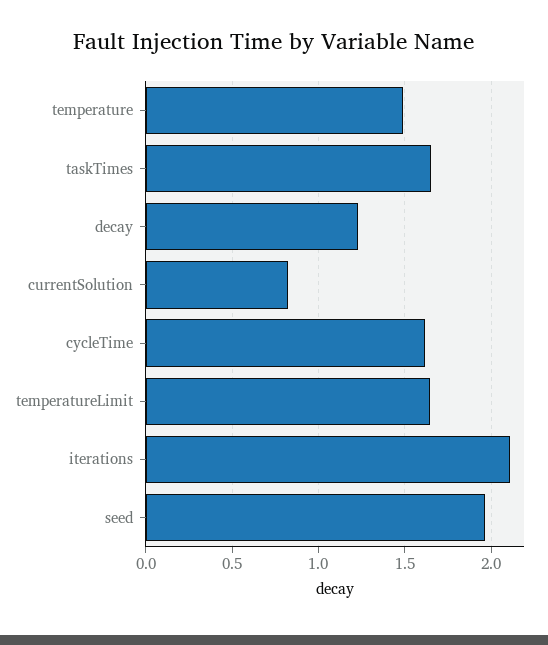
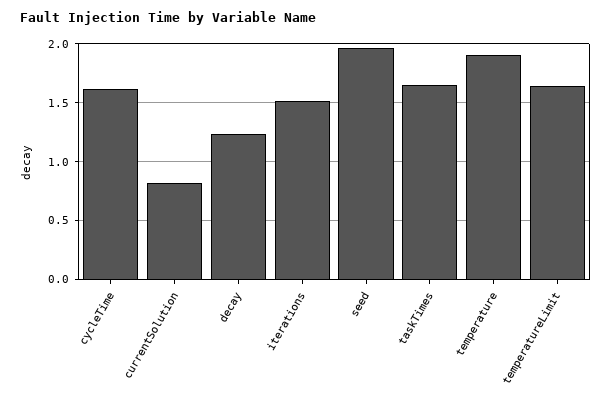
  {
-   "temperature": 1.5,
+   "temperature": 1.9,
    "taskTimes": 1.65,
    "decay": 1.25,
    "currentSolution": 0.8,
    "cycleTime": 1.6,
    "temperatureLimit": 1.65,
-   "iterations": 2.1,
+   "iterations": 1.5,
    "seed": 1.95
  }

